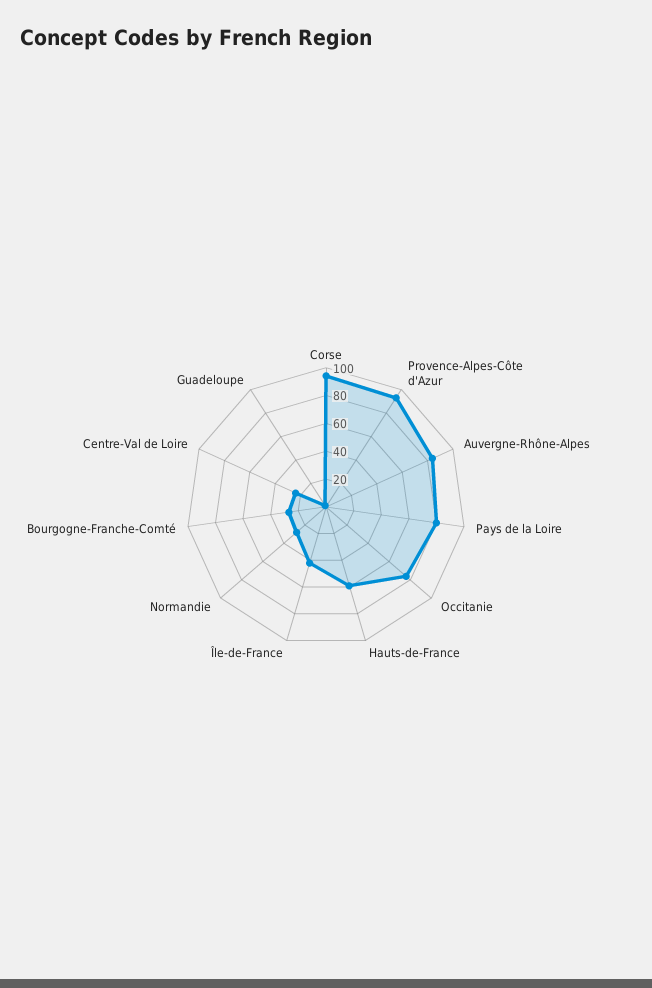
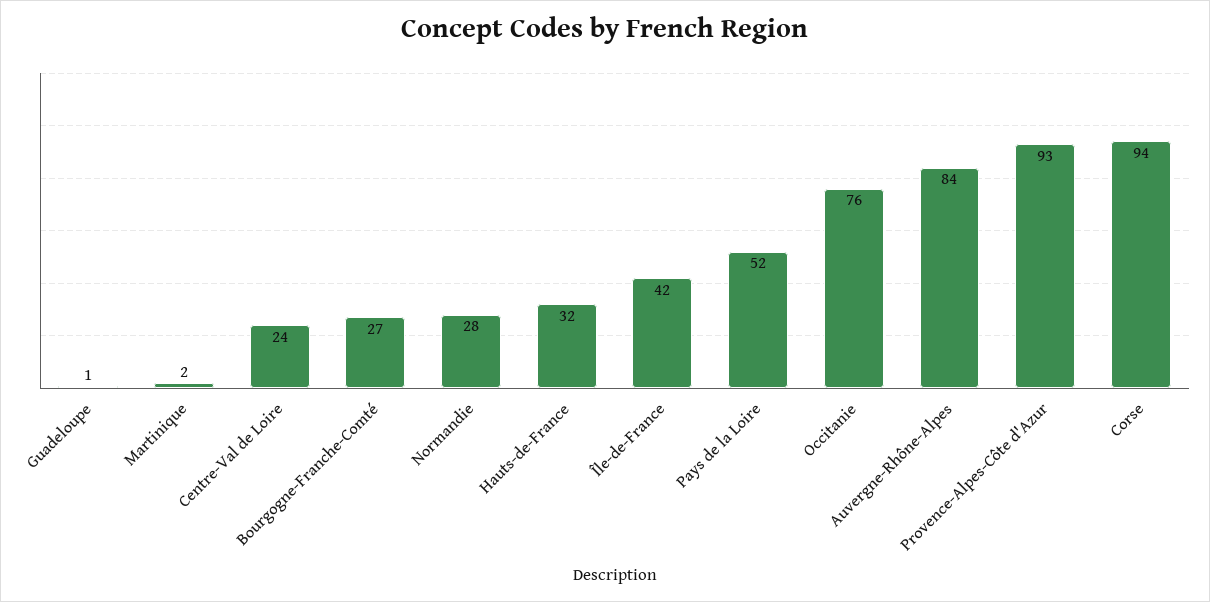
  {
    "Corse": 94,
    "Provence-Alpes-Côte d'Azur": 93,
    "Auvergne-Rhône-Alpes": 84,
-   "Pays de la Loire": 80,
+   "Pays de la Loire": 52,
    "Occitanie": 76,
-   "Hauts-de-France": 60,
+   "Hauts-de-France": 32,
    "Île-de-France": 42,
    "Normandie": 28,
    "Bourgogne-Franche-Comté": 27,
    "Centre-Val de Loire": 24,
-   "Guadeloupe": 1
+   "Guadeloupe": 1,
+   "Martinique": 2
  }

